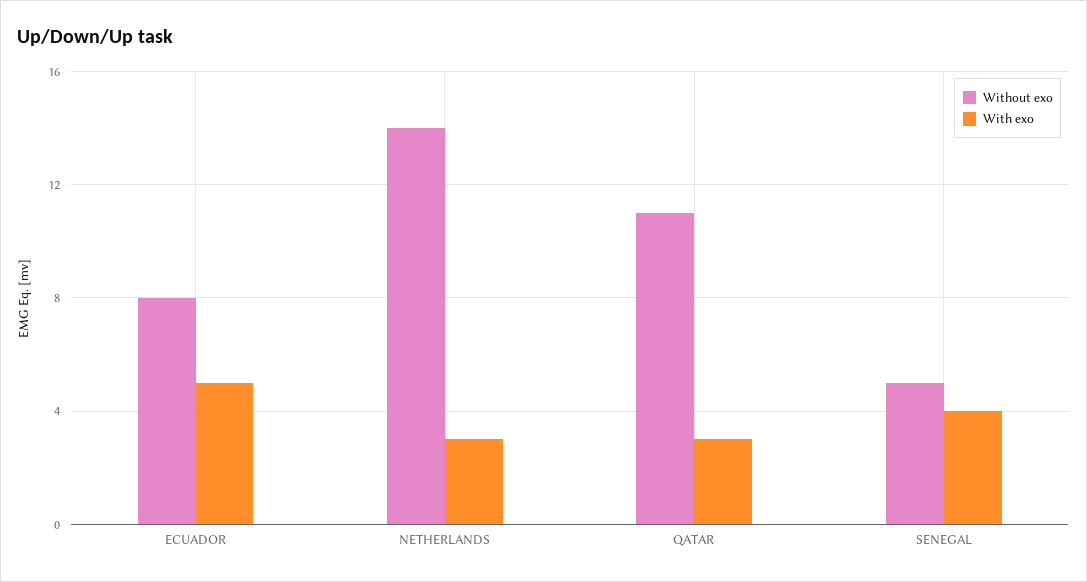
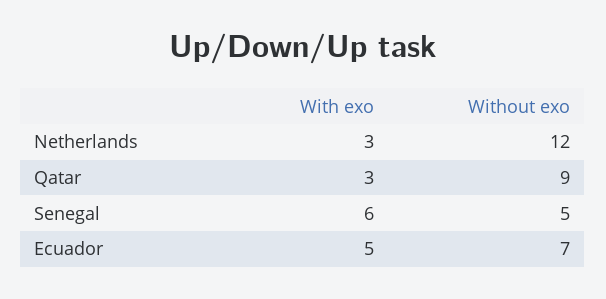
  {
    "Without exo": {
-     "ECUADOR": 8,
+     "ECUADOR": 7,
-     "NETHERLANDS": 14,
+     "NETHERLANDS": 12,
-     "QATAR": 11,
+     "QATAR": 9,
      "SENEGAL": 5
    },
    "With exo": {
      "ECUADOR": 5,
      "NETHERLANDS": 3,
      "QATAR": 3,
-     "SENEGAL": 4
+     "SENEGAL": 6
    }
  }

